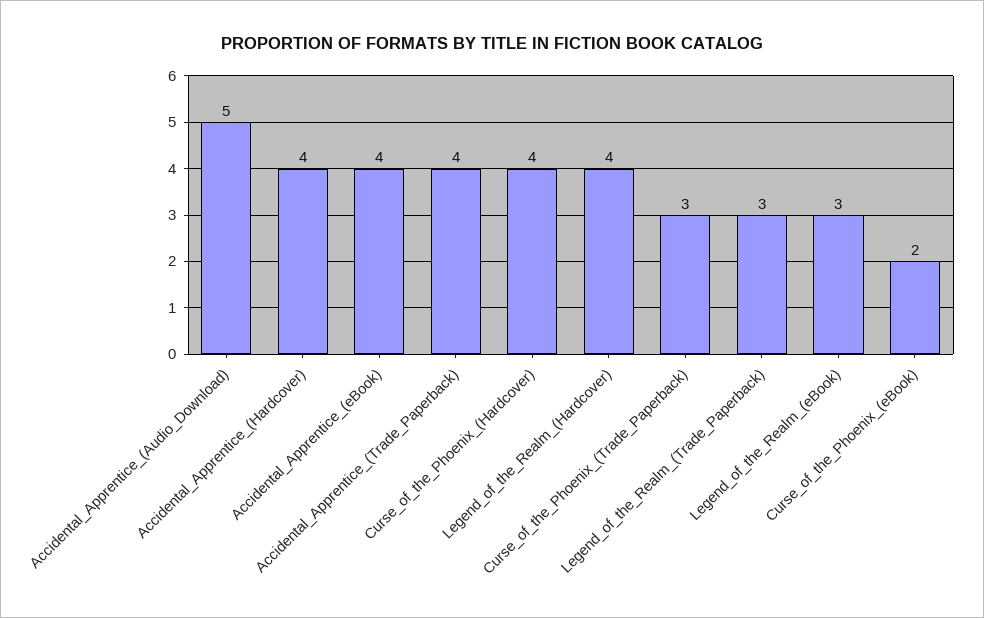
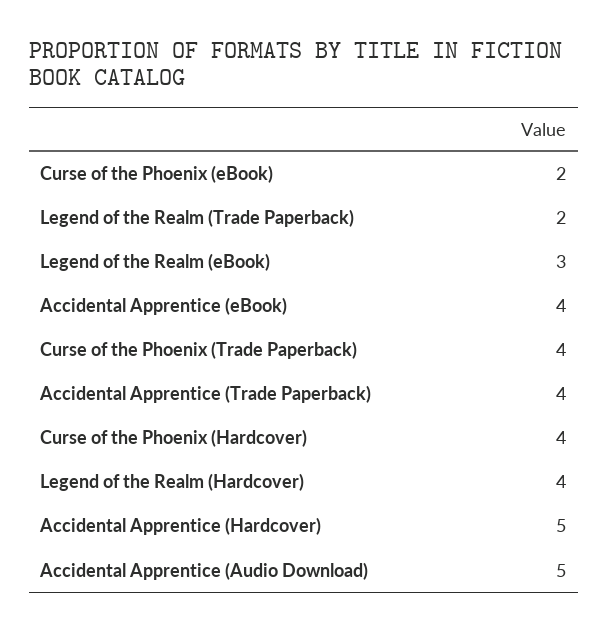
  {
    "Accidental_Apprentice_(Audio_Download)": 5,
-   "Accidental_Apprentice_(Hardcover)": 4,
+   "Accidental_Apprentice_(Hardcover)": 5,
    "Accidental_Apprentice_(eBook)": 4,
    "Accidental_Apprentice_(Trade_Paperback)": 4,
    "Curse_of_the_Phoenix_(Hardcover)": 4,
    "Legend_of_the_Realm_(Hardcover)": 4,
-   "Curse_of_the_Phoenix_(Trade_Paperback)": 3,
+   "Curse_of_the_Phoenix_(Trade_Paperback)": 4,
-   "Legend_of_the_Realm_(Trade_Paperback)": 3,
+   "Legend_of_the_Realm_(Trade_Paperback)": 2,
    "Legend_of_the_Realm_(eBook)": 3,
    "Curse_of_the_Phoenix_(eBook)": 2
  }

